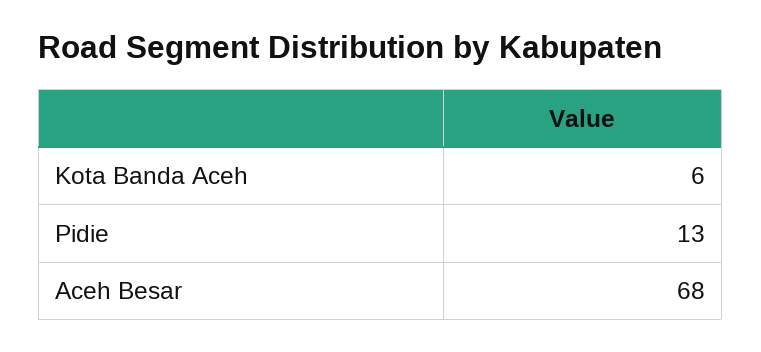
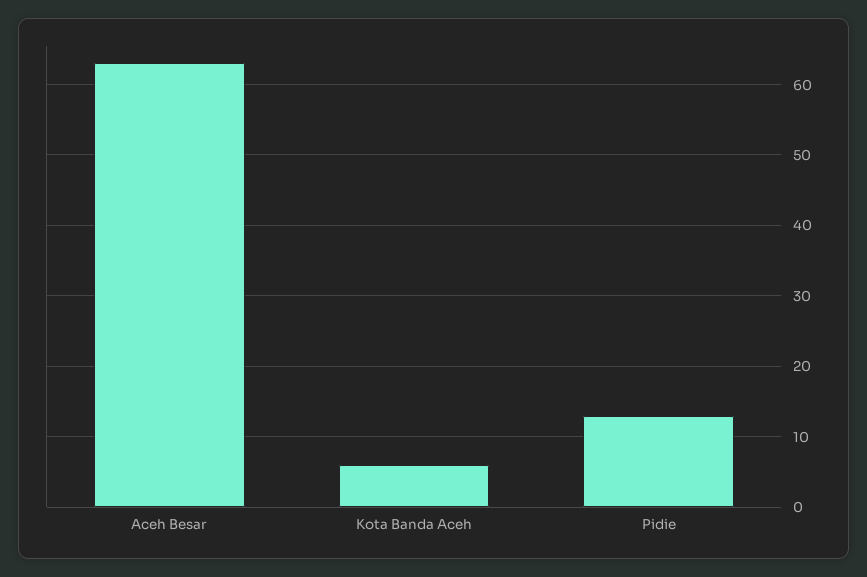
  {
    "Kota Banda Aceh": 6,
    "Pidie": 13,
-   "Aceh Besar": 68
+   "Aceh Besar": 63
  }

